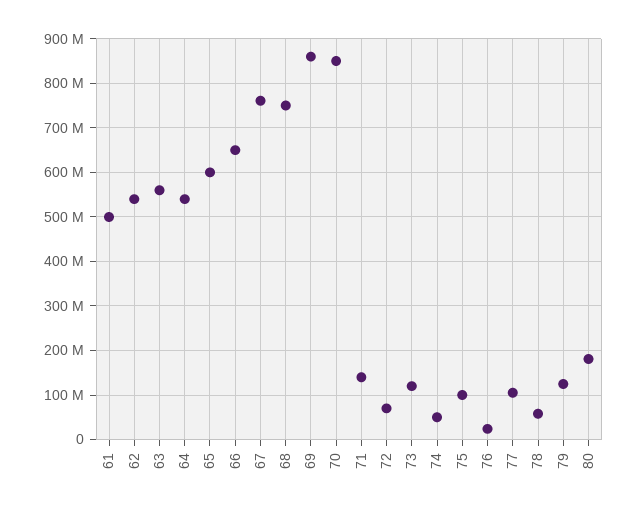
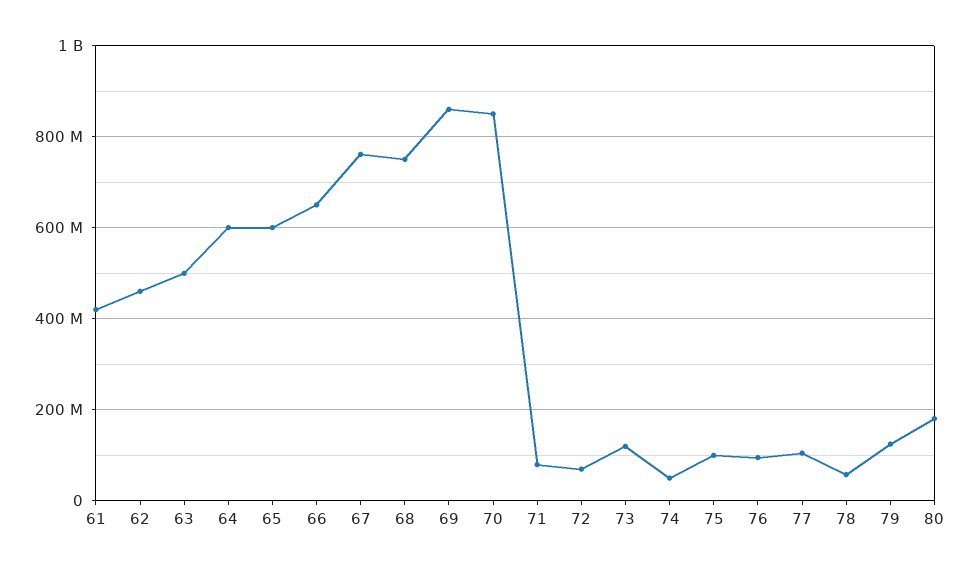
  {
-   "61": 500000000,
+   "61": 420000000,
-   "62": 540000000,
+   "62": 460000000,
-   "63": 560000000,
+   "63": 500000000,
-   "64": 540000000,
+   "64": 600000000,
    "65": 600000000,
    "66": 660000000,
    "67": 760000000,
    "68": 760000000,
    "69": 860000000,
    "70": 860000000,
-   "71": 140000000,
+   "71": 80000000,
    "72": 80000000,
    "73": 120000000,
    "74": 60000000,
    "75": 100000000,
-   "76": 20000000,
+   "76": 100000000,
    "77": 100000000,
    "78": 60000000,
    "79": 120000000,
    "80": 180000000
  }

